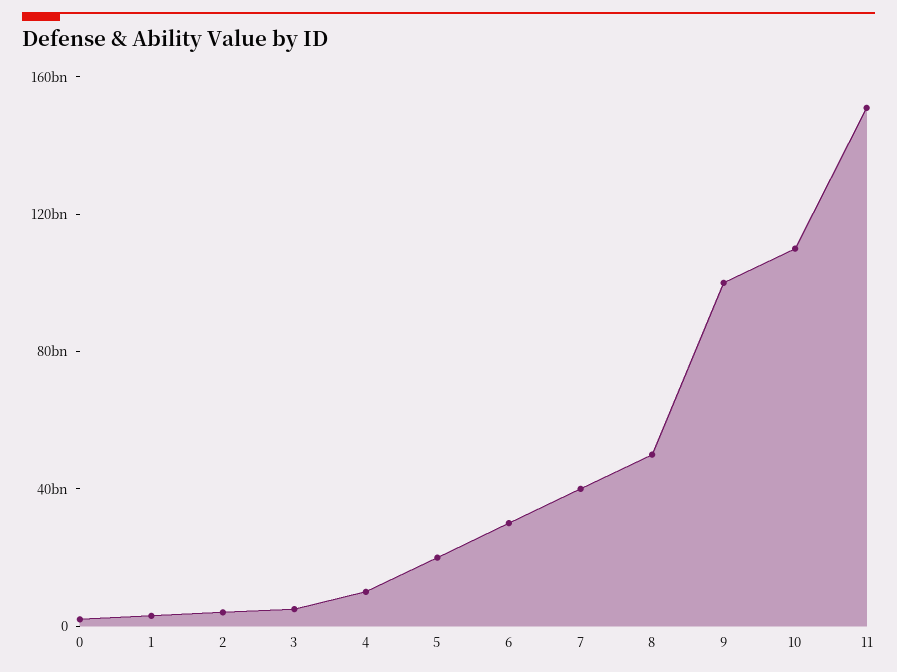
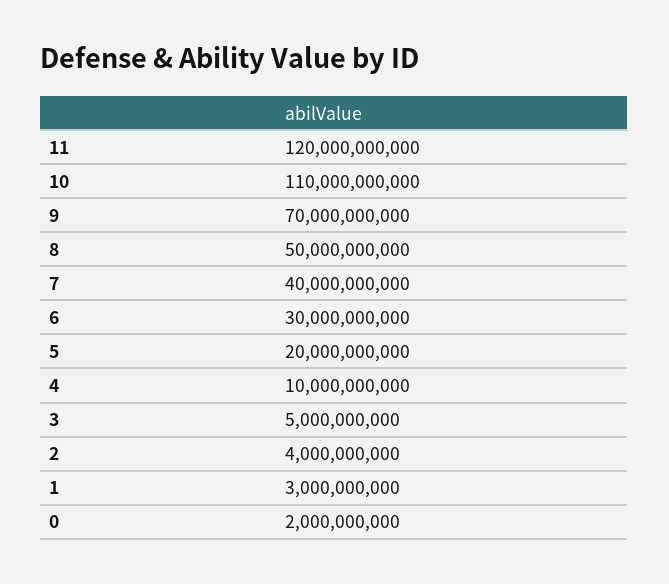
  {
    "0": 2000000000,
    "1": 3000000000,
    "2": 4000000000,
    "3": 5000000000,
    "4": 10000000000,
    "5": 20000000000,
    "6": 30000000000,
    "7": 40000000000,
    "8": 50000000000,
-   "9": 100000000000,
+   "9": 70000000000,
    "10": 110000000000,
-   "11": 150000000000
+   "11": 120000000000
  }

